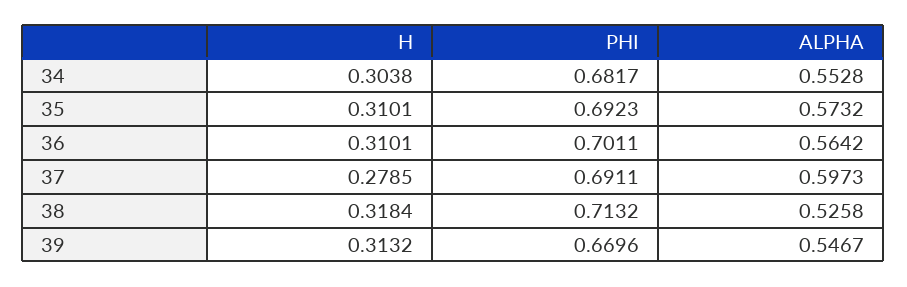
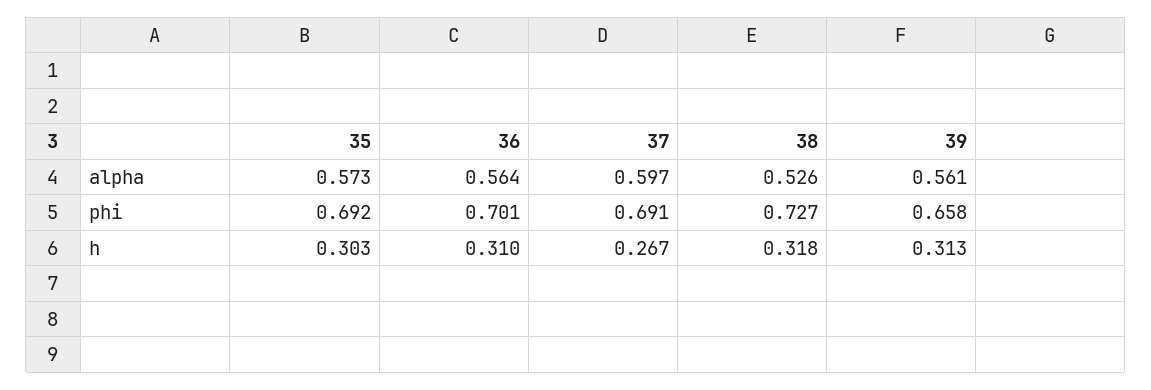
  {
    "H": {
-     "34": 0.3038,
-     "35": 0.3101,
+     "35": 0.303,
      "36": 0.3101,
-     "37": 0.2785,
+     "37": 0.267,
      "38": 0.3184,
      "39": 0.3132
    },
    "PHI": {
-     "34": 0.6817,
      "35": 0.6923,
      "36": 0.7011,
      "37": 0.6911,
-     "38": 0.7132,
+     "38": 0.727,
-     "39": 0.6696
+     "39": 0.658
    },
    "ALPHA": {
-     "34": 0.5528,
      "35": 0.5732,
      "36": 0.5642,
      "37": 0.5973,
      "38": 0.5258,
-     "39": 0.5467
+     "39": 0.561
    }
  }

